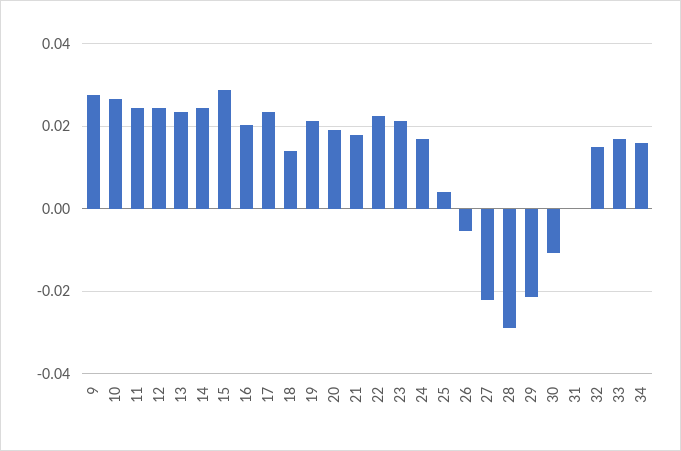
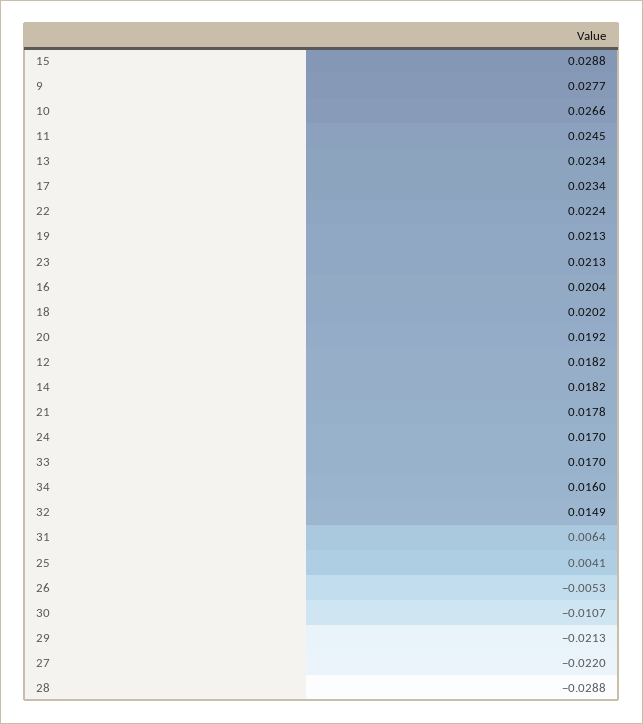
  {
    "9": 0.0277,
    "10": 0.0266,
    "11": 0.0245,
-   "12": 0.024,
+   "12": 0.0182,
    "13": 0.0234,
-   "14": 0.024,
+   "14": 0.0182,
    "15": 0.0288,
    "16": 0.0204,
    "17": 0.0234,
-   "18": 0.014,
+   "18": 0.0202,
    "19": 0.0213,
    "20": 0.0192,
    "21": 0.0178,
    "22": 0.0224,
    "23": 0.0213,
    "24": 0.017,
    "25": 0.0041,
    "26": -0.0053,
    "27": -0.022,
    "28": -0.0288,
    "29": -0.0213,
    "30": -0.0107,
-   "31": 0,
+   "31": 0.0064,
    "32": 0.0149,
    "33": 0.017,
    "34": 0.016
  }

